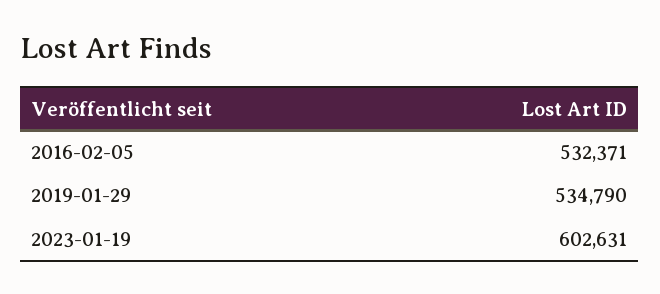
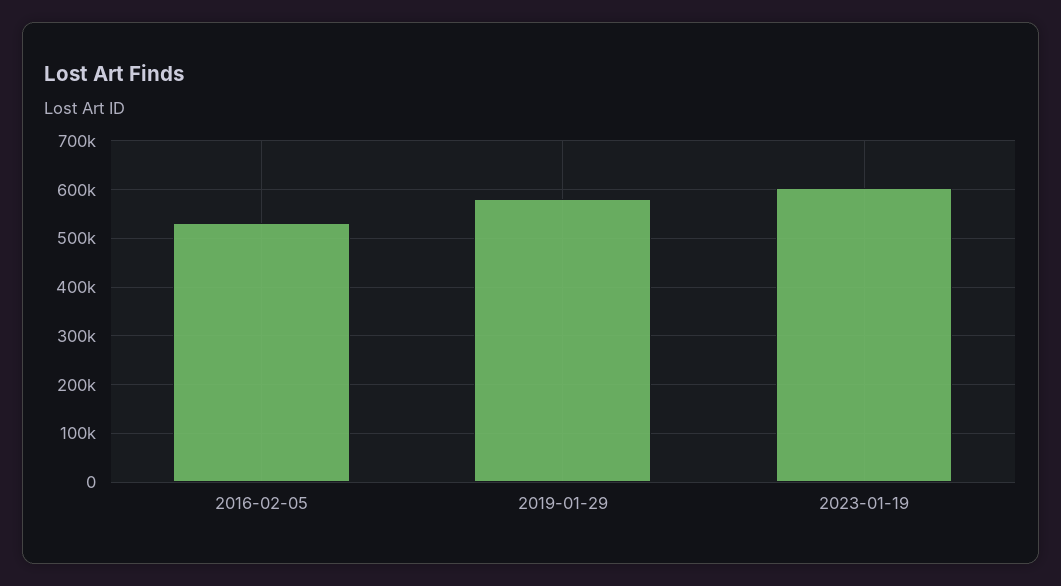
  {
    "2016-02-05": 532371,
-   "2019-01-29": 534790,
+   "2019-01-29": 580000,
    "2023-01-19": 602631
  }

